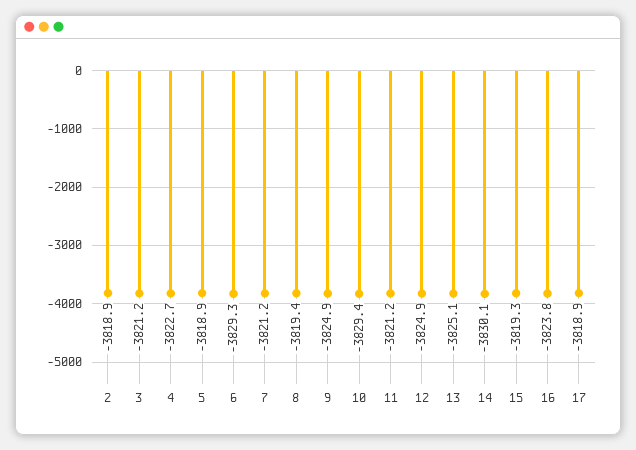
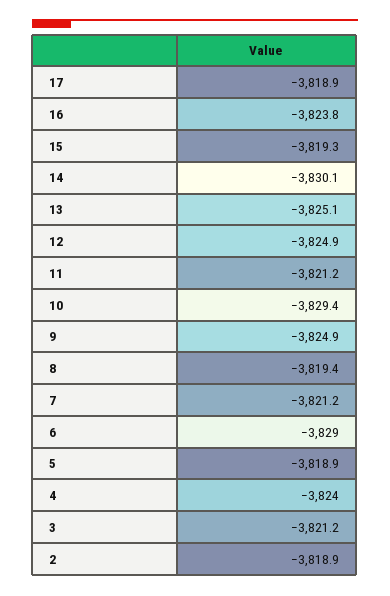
  {
    "2": -3818.9,
    "3": -3821.2,
-   "4": -3822.7,
+   "4": -3824,
    "5": -3818.9,
-   "6": -3829.3,
+   "6": -3829,
    "7": -3821.2,
    "8": -3819.4,
    "9": -3824.9,
    "10": -3829.4,
    "11": -3821.2,
    "12": -3824.9,
    "13": -3825.1,
    "14": -3830.1,
    "15": -3819.3,
    "16": -3823.8,
    "17": -3818.9
  }

